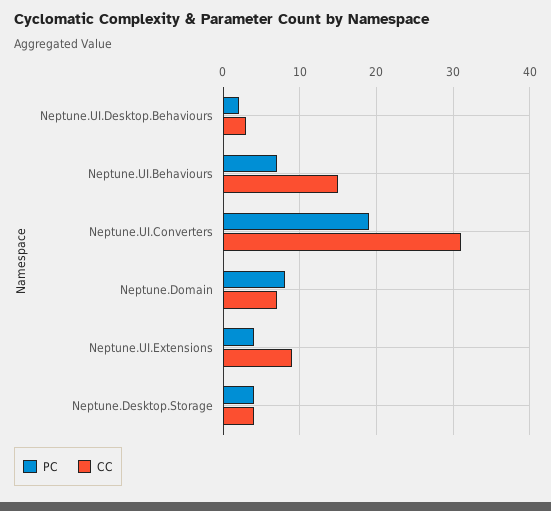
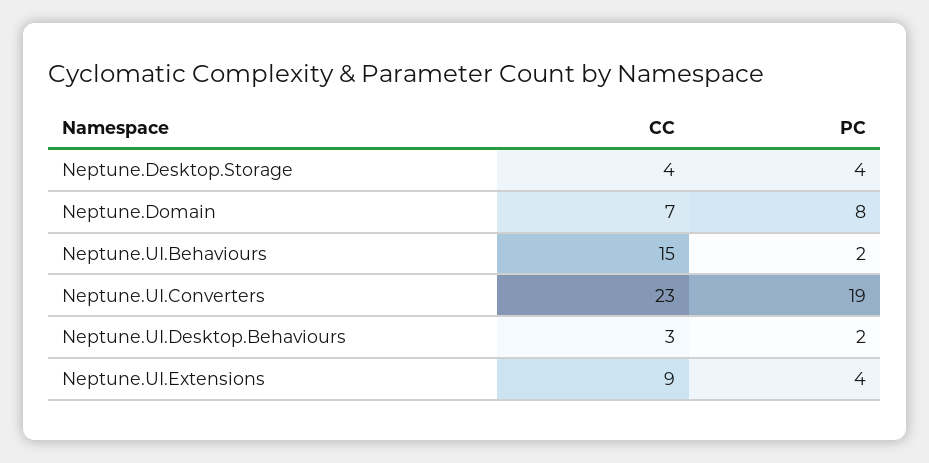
  {
    "PC": {
      "Neptune.UI.Desktop.Behaviours": 2,
-     "Neptune.UI.Behaviours": 7,
+     "Neptune.UI.Behaviours": 2,
      "Neptune.UI.Converters": 19,
      "Neptune.Domain": 8,
      "Neptune.UI.Extensions": 4,
      "Neptune.Desktop.Storage": 4
    },
    "CC": {
      "Neptune.UI.Desktop.Behaviours": 3,
      "Neptune.UI.Behaviours": 15,
-     "Neptune.UI.Converters": 31,
+     "Neptune.UI.Converters": 23,
      "Neptune.Domain": 7,
      "Neptune.UI.Extensions": 9,
      "Neptune.Desktop.Storage": 4
    }
  }

